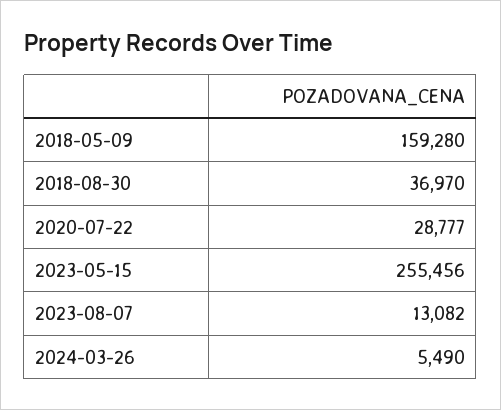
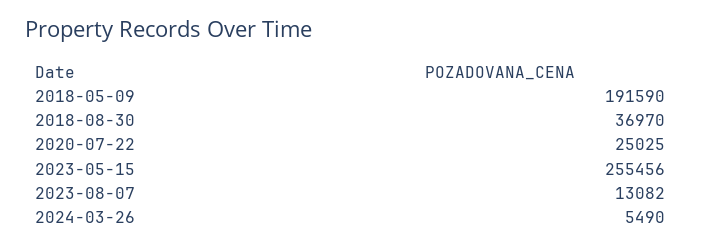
  {
-   "2018-05-09": 159280,
+   "2018-05-09": 191590,
    "2018-08-30": 36970,
-   "2020-07-22": 28777,
+   "2020-07-22": 25025,
    "2023-05-15": 255456,
    "2023-08-07": 13082,
    "2024-03-26": 5490
  }

